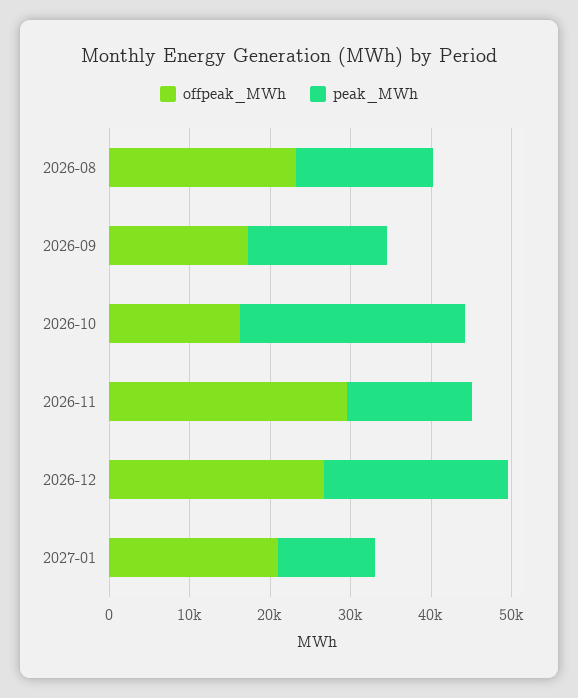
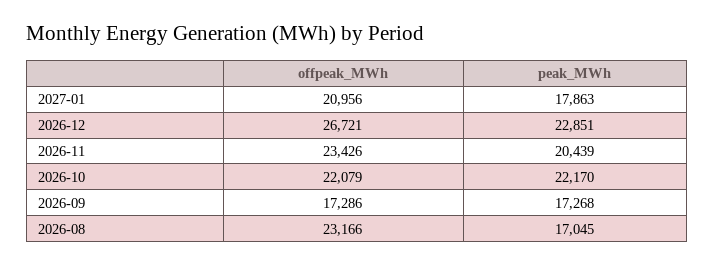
  {
    "offpeak_MWh": {
      "2026-08": 23166,
      "2026-09": 17286,
-     "2026-10": 16000,
+     "2026-10": 22079,
-     "2026-11": 30000,
+     "2026-11": 23426,
      "2026-12": 26721,
      "2027-01": 20956
    },
    "peak_MWh": {
      "2026-08": 17045,
      "2026-09": 17268,
-     "2026-10": 28000,
+     "2026-10": 22170,
-     "2026-11": 16000,
+     "2026-11": 20439,
      "2026-12": 22851,
-     "2027-01": 12000
+     "2027-01": 17863
    }
  }

